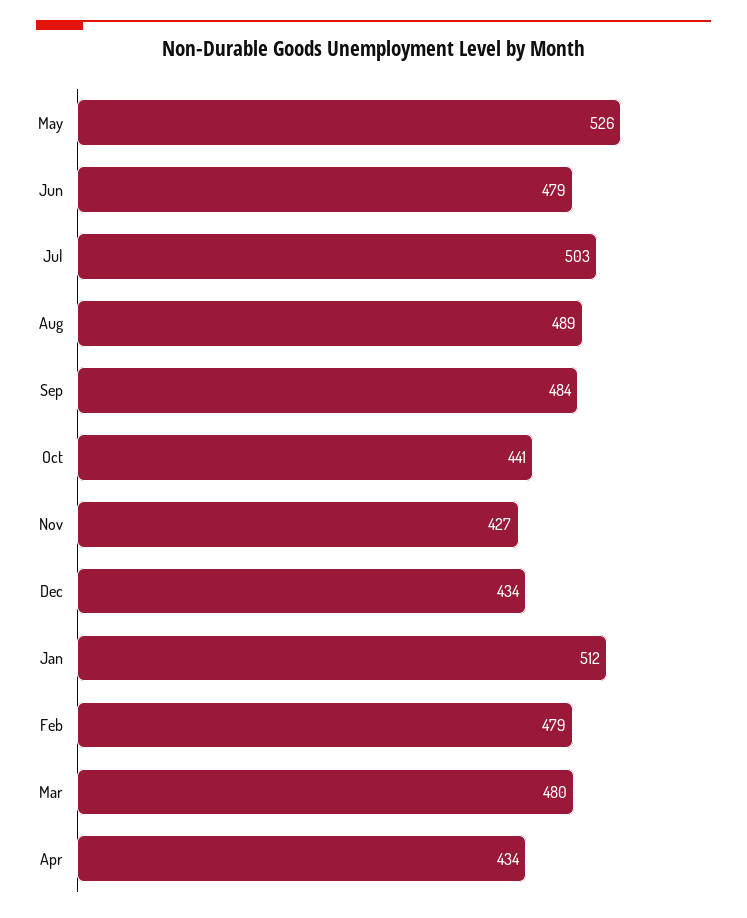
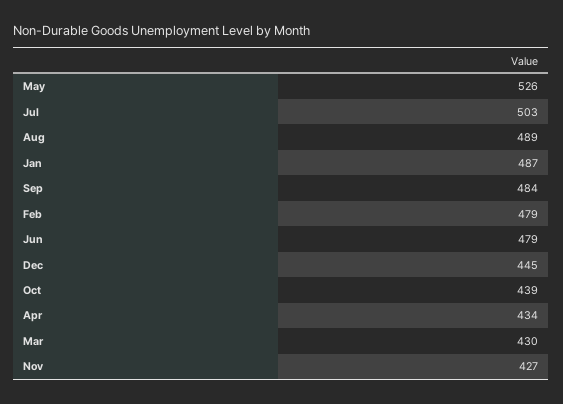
  {
    "May": 526,
    "Jun": 479,
    "Jul": 503,
    "Aug": 489,
    "Sep": 484,
-   "Oct": 441,
+   "Oct": 439,
    "Nov": 427,
-   "Dec": 434,
+   "Dec": 445,
-   "Jan": 512,
+   "Jan": 487,
    "Feb": 479,
-   "Mar": 480,
+   "Mar": 430,
    "Apr": 434
  }

